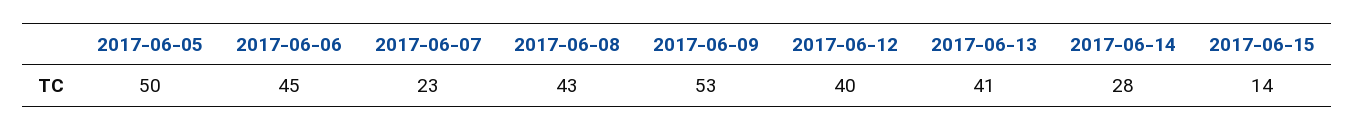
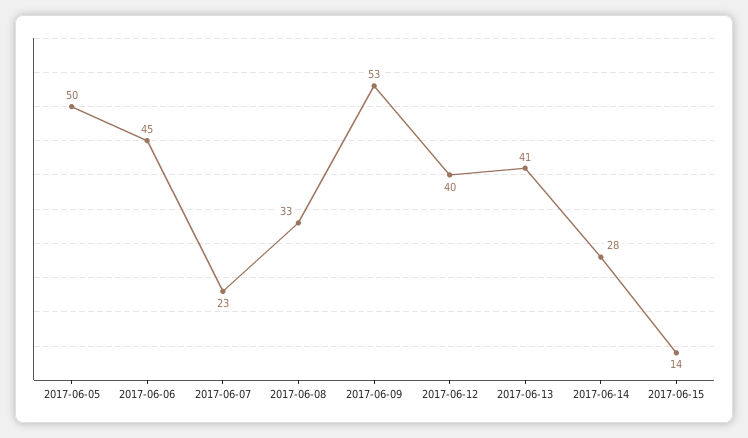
  {
    "2017-06-05": 50,
    "2017-06-06": 45,
    "2017-06-07": 23,
-   "2017-06-08": 43,
+   "2017-06-08": 33,
    "2017-06-09": 53,
    "2017-06-12": 40,
    "2017-06-13": 41,
    "2017-06-14": 28,
    "2017-06-15": 14
  }

